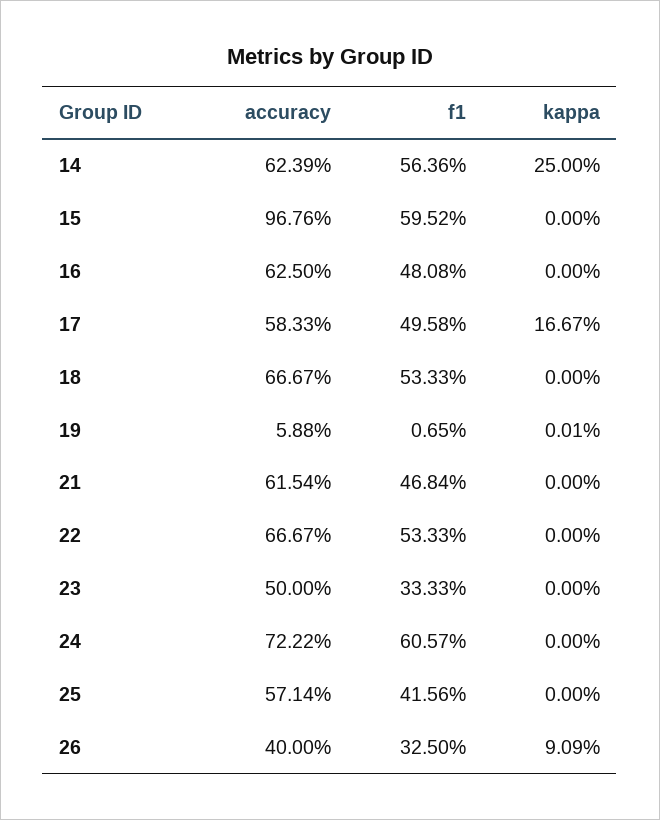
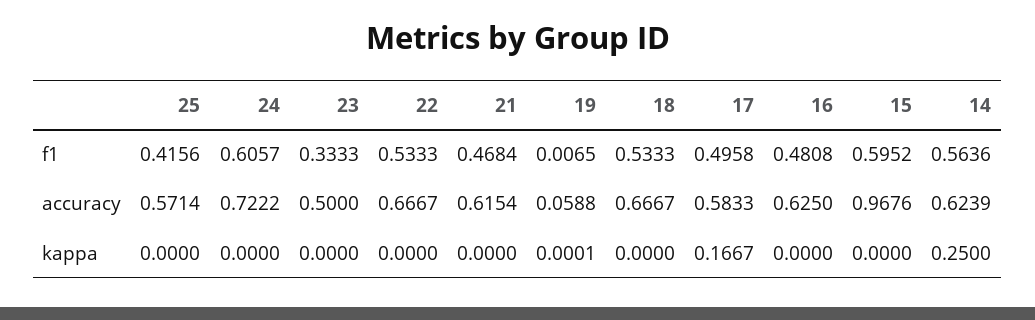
  {
    "accuracy": {
      "14": 0.6239,
      "15": 0.9676,
      "16": 0.625,
      "17": 0.5833,
      "18": 0.6667,
      "19": 0.0588,
      "21": 0.6154,
      "22": 0.6667,
      "23": 0.5,
      "24": 0.7222,
-     "25": 0.5714,
+     "25": 0.5714
-     "26": 0.4
    },
    "f1": {
      "14": 0.5636,
      "15": 0.5952,
      "16": 0.4808,
      "17": 0.4958,
      "18": 0.5333,
      "19": 0.0065,
      "21": 0.4684,
      "22": 0.5333,
      "23": 0.3333,
      "24": 0.6057,
-     "25": 0.4156,
+     "25": 0.4156
-     "26": 0.325
    },
    "kappa": {
      "14": 0.25,
      "15": 0,
      "16": 0,
      "17": 0.1667,
      "18": 0,
      "19": 0.0001,
      "21": 0,
      "22": 0,
      "23": 0,
      "24": 0,
-     "25": 0,
+     "25": 0
-     "26": 0.0909
    }
  }

